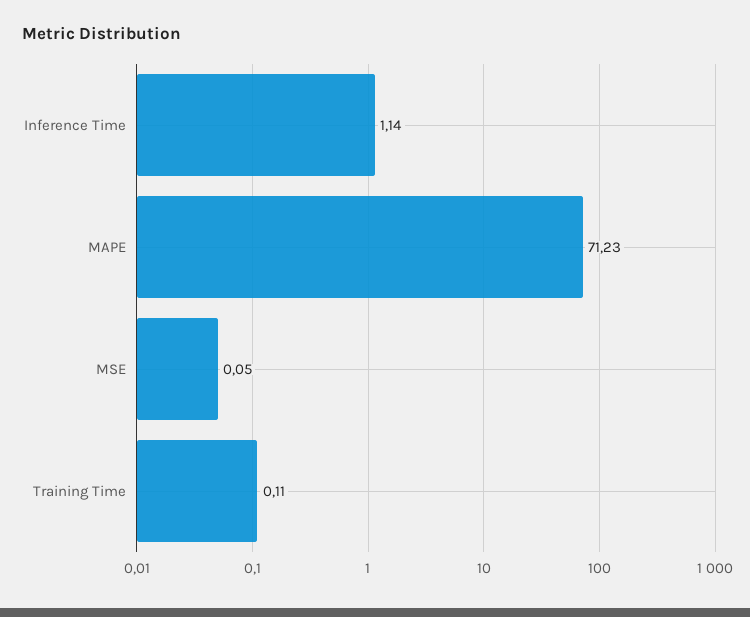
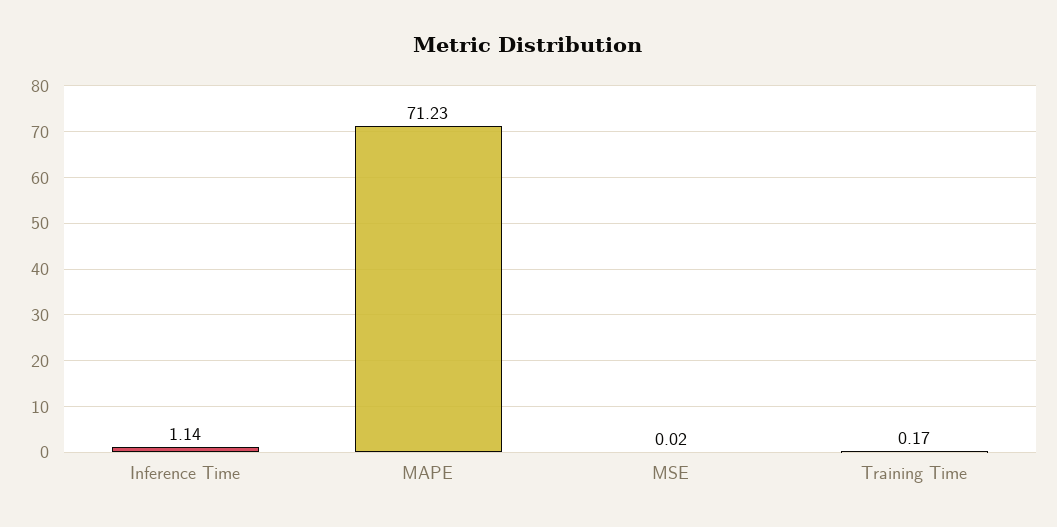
  {
    "Inference Time": 1.14,
    "MAPE": 71.23,
-   "MSE": 0.05,
+   "MSE": 0.02,
-   "Training Time": 0.11
+   "Training Time": 0.17
  }

